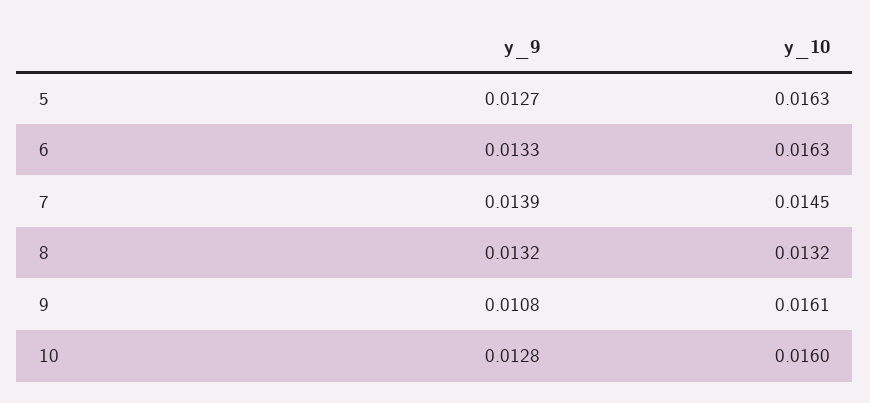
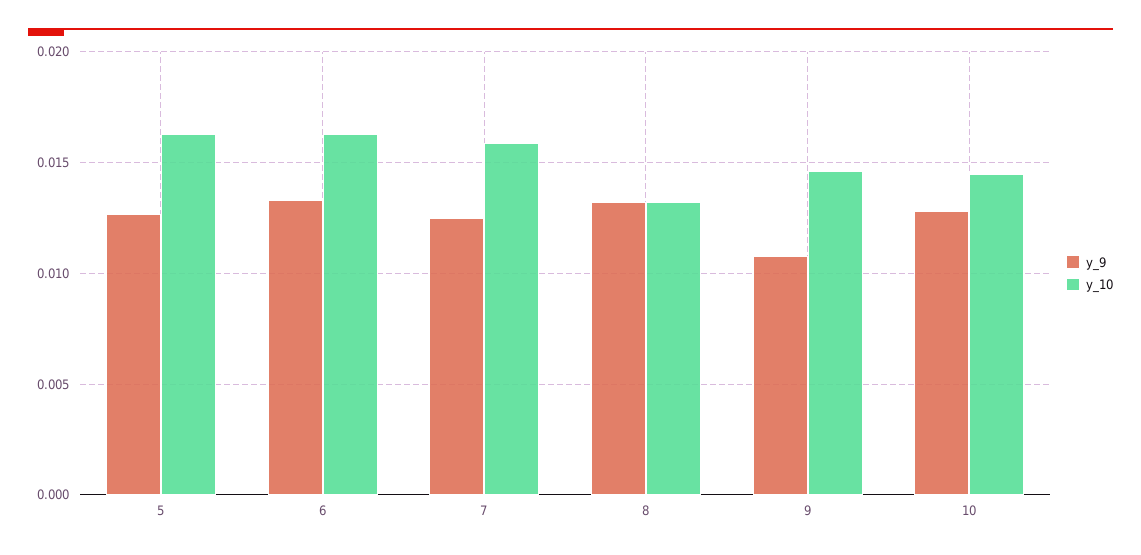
  {
    "y_9": {
      "5": 0.0127,
      "6": 0.0133,
-     "7": 0.0139,
+     "7": 0.0125,
      "8": 0.0132,
      "9": 0.0108,
      "10": 0.0128
    },
    "y_10": {
      "5": 0.0163,
      "6": 0.0163,
-     "7": 0.0145,
+     "7": 0.016,
      "8": 0.0132,
-     "9": 0.0161,
+     "9": 0.0145,
-     "10": 0.016
+     "10": 0.0145
    }
  }

